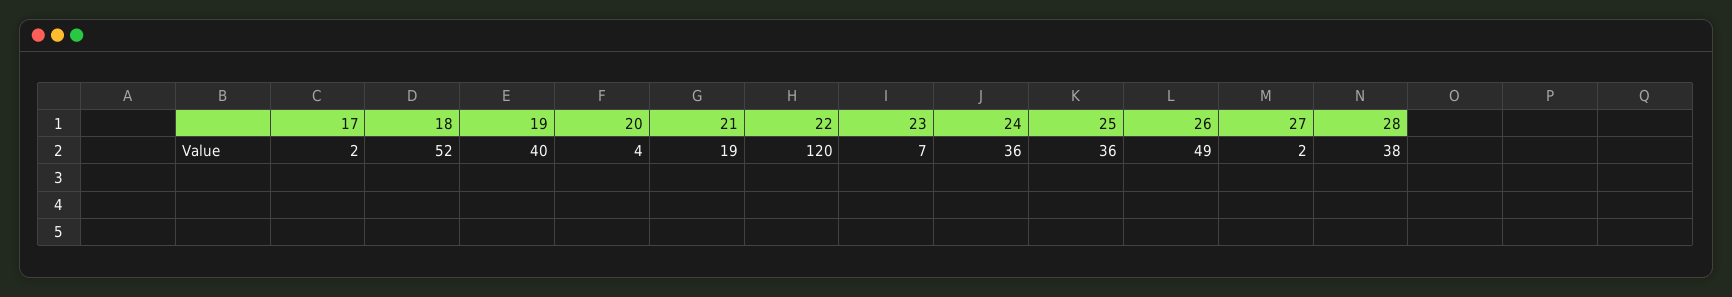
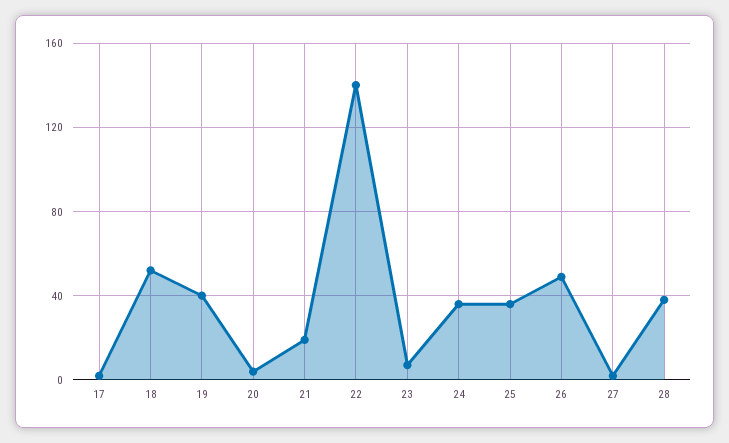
  {
    "17": 2,
    "18": 52,
    "19": 40,
    "20": 4,
    "21": 19,
-   "22": 120,
+   "22": 140,
    "23": 7,
    "24": 36,
    "25": 36,
    "26": 49,
    "27": 2,
    "28": 38
  }

